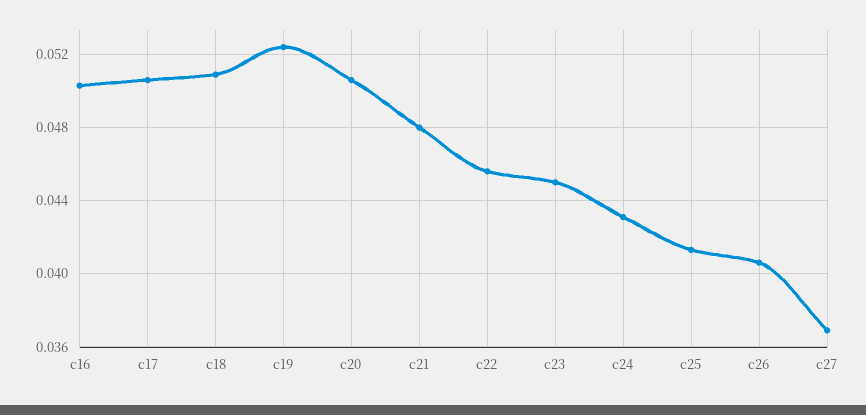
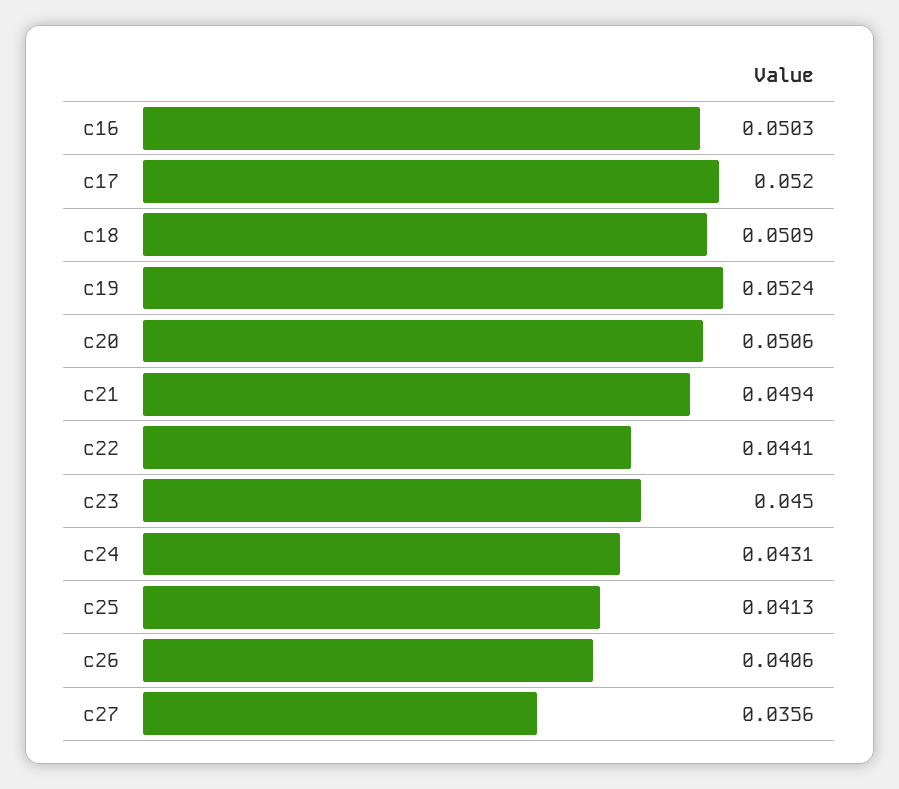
  {
    "c16": 0.0503,
-   "c17": 0.0505,
+   "c17": 0.052,
    "c18": 0.0509,
    "c19": 0.0524,
    "c20": 0.0506,
-   "c21": 0.048,
+   "c21": 0.0494,
-   "c22": 0.0455,
+   "c22": 0.0441,
    "c23": 0.045,
    "c24": 0.0431,
    "c25": 0.0413,
    "c26": 0.0406,
-   "c27": 0.037
+   "c27": 0.0356
  }

